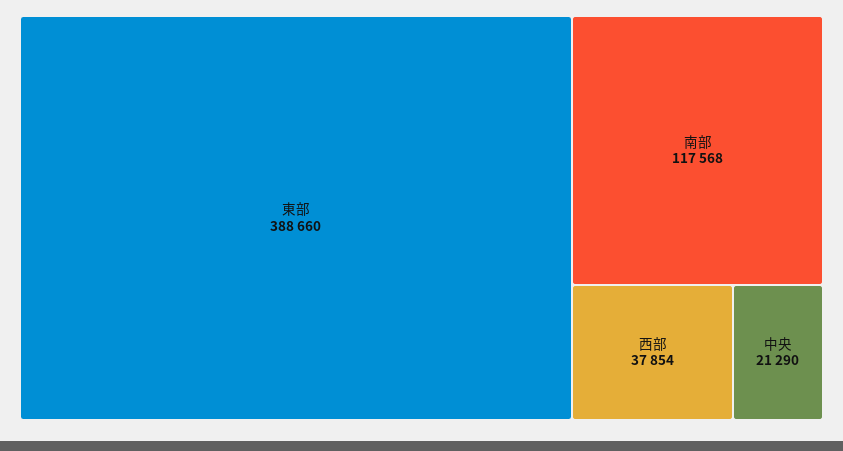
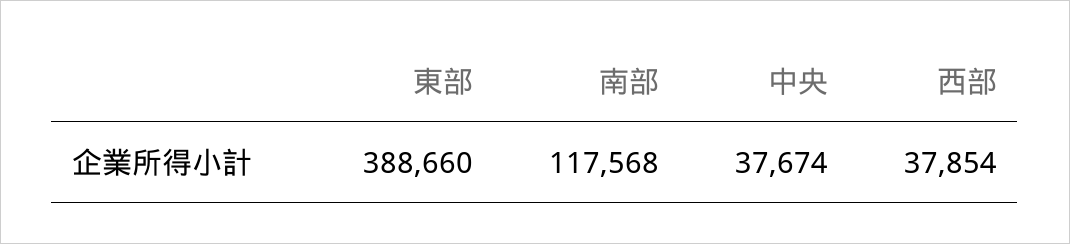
  {
    "東部": 388660,
    "南部": 117568,
    "西部": 37854,
-   "中央": 21290
+   "中央": 37674
  }

